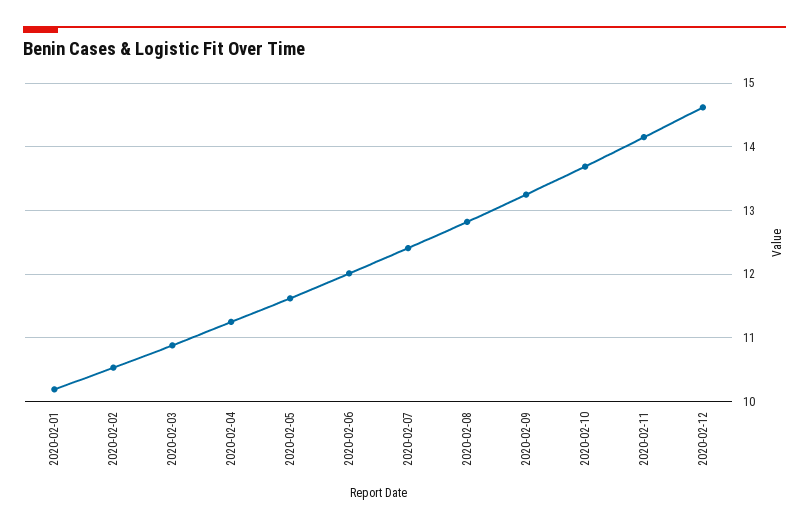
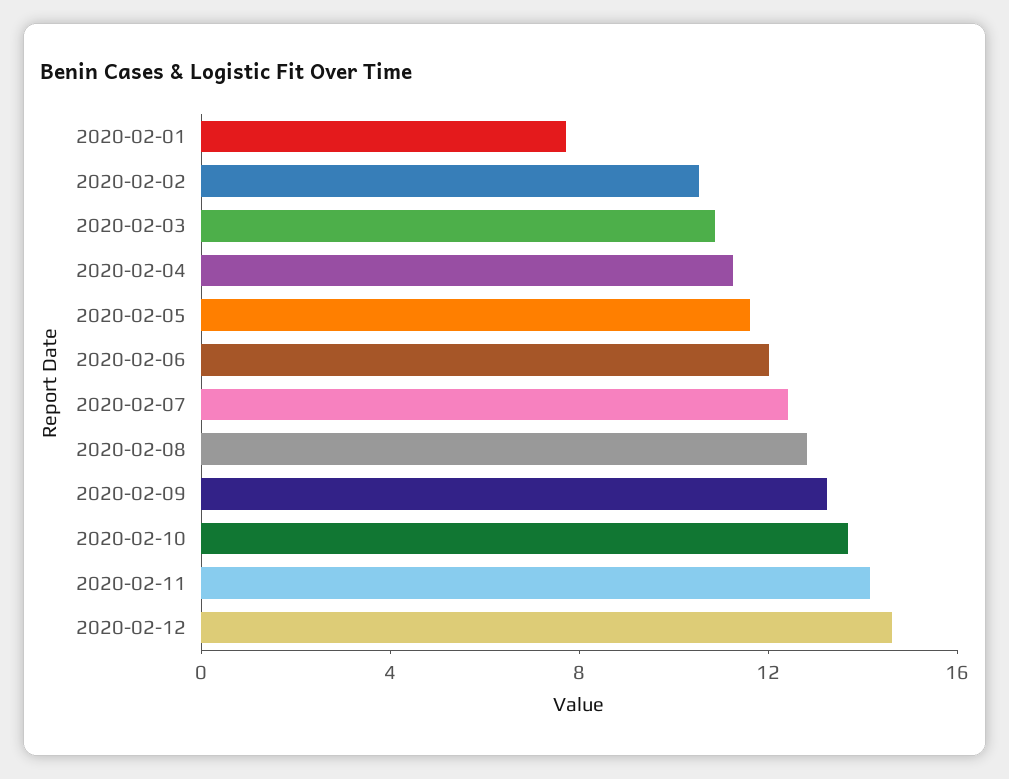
  {
-   "2020-02-01": 10.2,
+   "2020-02-01": 8,
    "2020-02-02": 10.5,
    "2020-02-03": 10.9,
    "2020-02-04": 11.3,
    "2020-02-05": 11.6,
    "2020-02-06": 12,
    "2020-02-07": 12.4,
    "2020-02-08": 12.8,
    "2020-02-09": 13.3,
    "2020-02-10": 13.7,
    "2020-02-11": 14.2,
    "2020-02-12": 14.6
  }

